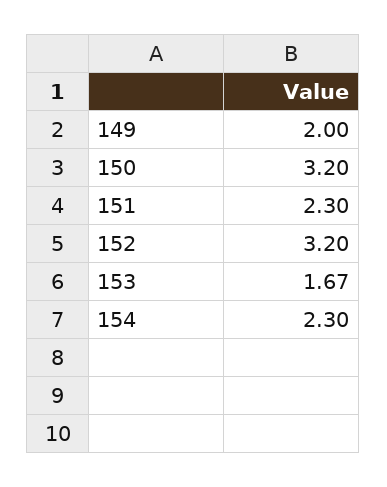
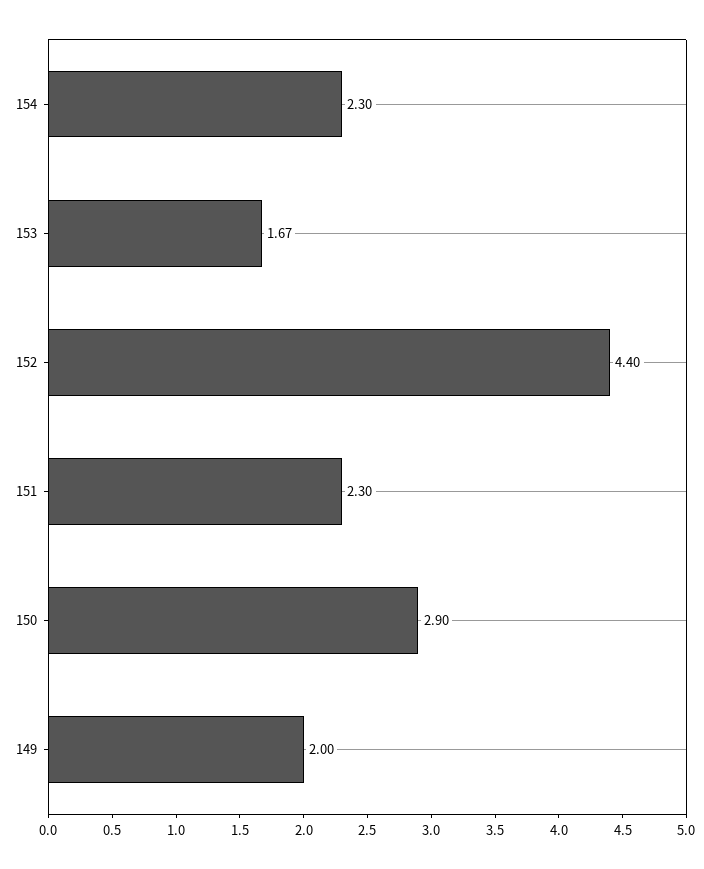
  {
    "149": 2,
-   "150": 3.2,
+   "150": 2.9,
    "151": 2.3,
-   "152": 3.2,
+   "152": 4.4,
    "153": 1.67,
    "154": 2.3
  }

